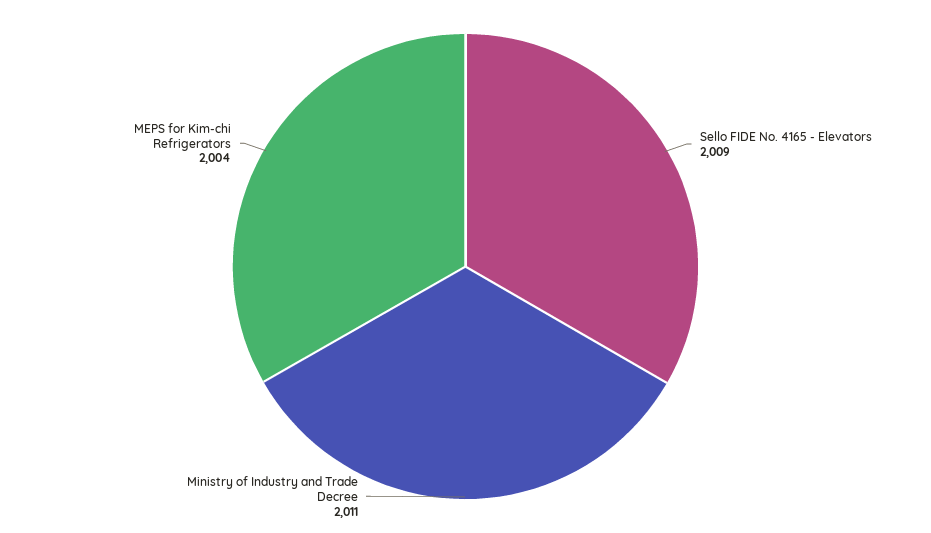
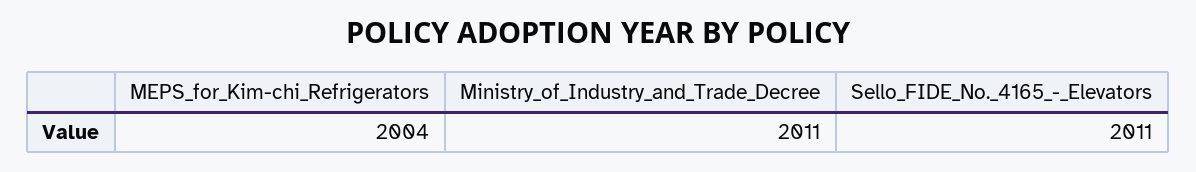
  {
-   "Sello FIDE No. 4165 - Elevators": 2009,
+   "Sello FIDE No. 4165 - Elevators": 2011,
    "Ministry of Industry and Trade Decree": 2011,
    "MEPS for Kim-chi Refrigerators": 2004
  }

